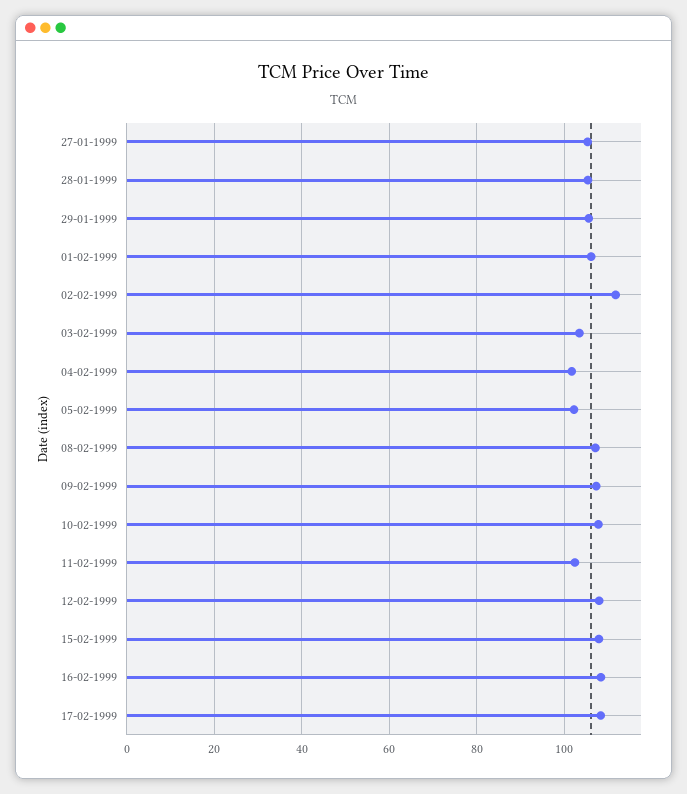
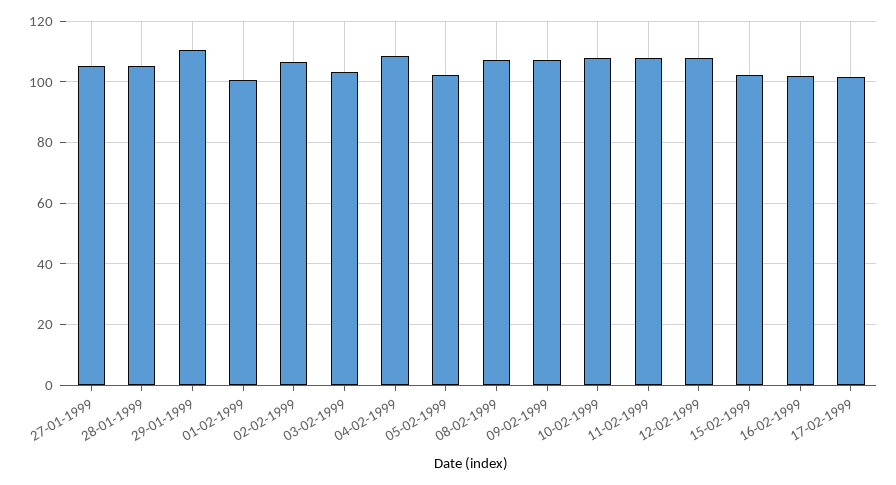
  {
    "27-01-1999": 106,
    "28-01-1999": 106,
-   "29-01-1999": 106,
+   "29-01-1999": 110,
-   "01-02-1999": 106,
+   "01-02-1999": 100,
-   "02-02-1999": 112,
+   "02-02-1999": 106,
    "03-02-1999": 104,
-   "04-02-1999": 102,
+   "04-02-1999": 108,
    "05-02-1999": 102,
    "08-02-1999": 108,
    "09-02-1999": 108,
    "10-02-1999": 108,
-   "11-02-1999": 102,
+   "11-02-1999": 108,
    "12-02-1999": 108,
-   "15-02-1999": 108,
+   "15-02-1999": 102,
-   "16-02-1999": 108,
+   "16-02-1999": 102,
-   "17-02-1999": 108
+   "17-02-1999": 102
  }

